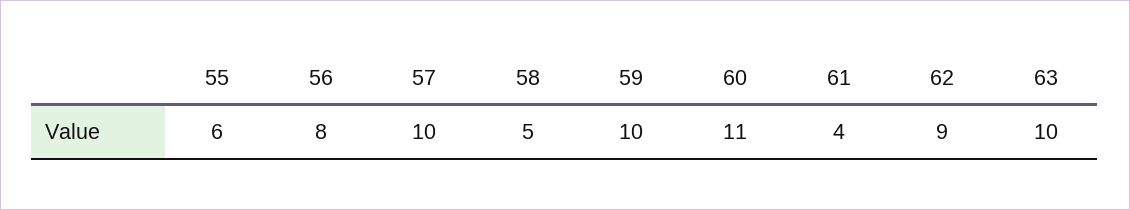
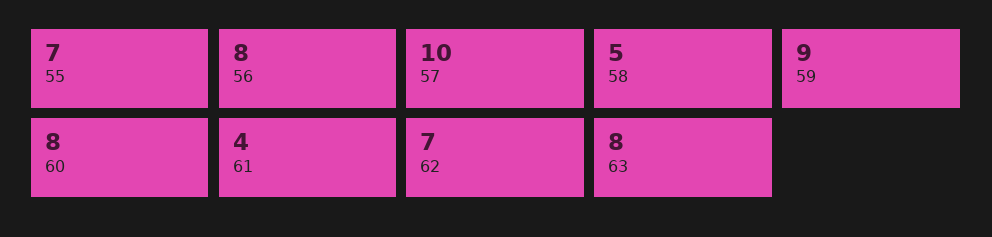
  {
-   "55": 6,
+   "55": 7,
    "56": 8,
    "57": 10,
    "58": 5,
-   "59": 10,
+   "59": 9,
-   "60": 11,
+   "60": 8,
    "61": 4,
-   "62": 9,
+   "62": 7,
-   "63": 10
+   "63": 8
  }

